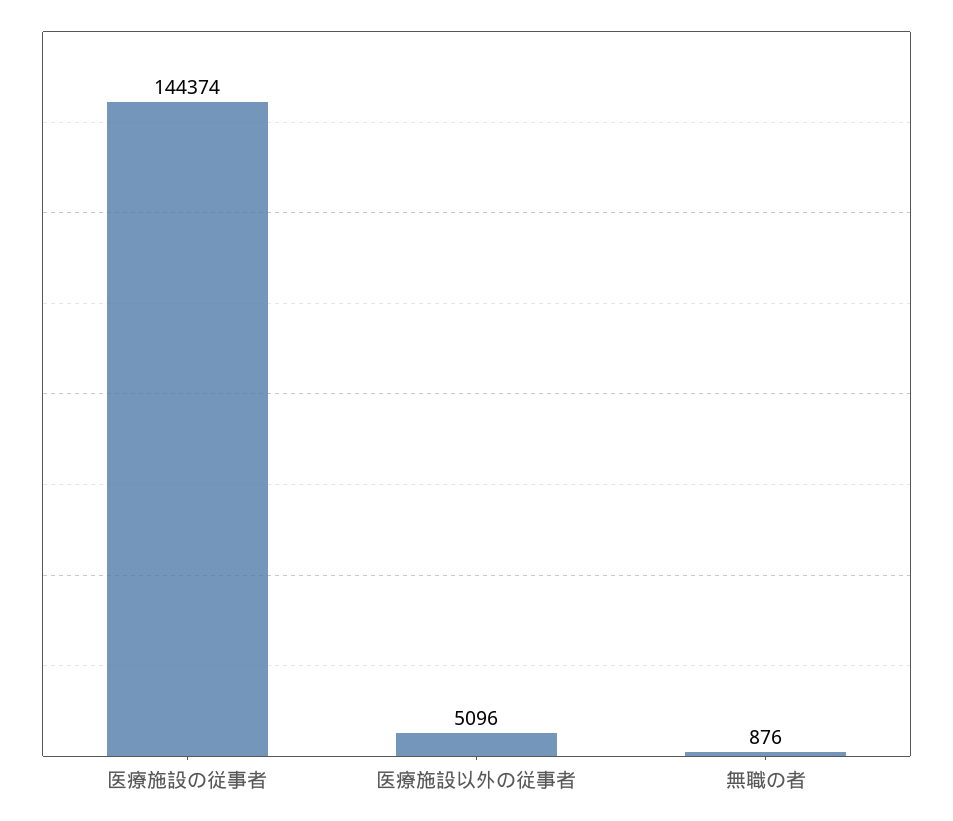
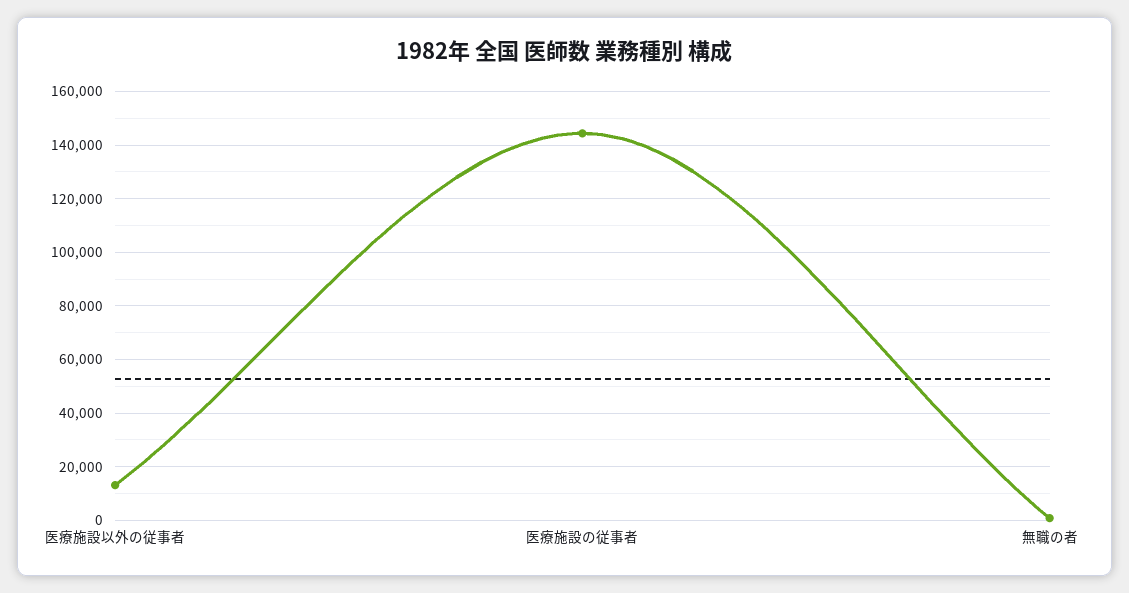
  {
    "医療施設の従事者": 144374,
-   "医療施設以外の従事者": 5096,
+   "医療施設以外の従事者": 12500,
    "無職の者": 876
  }

